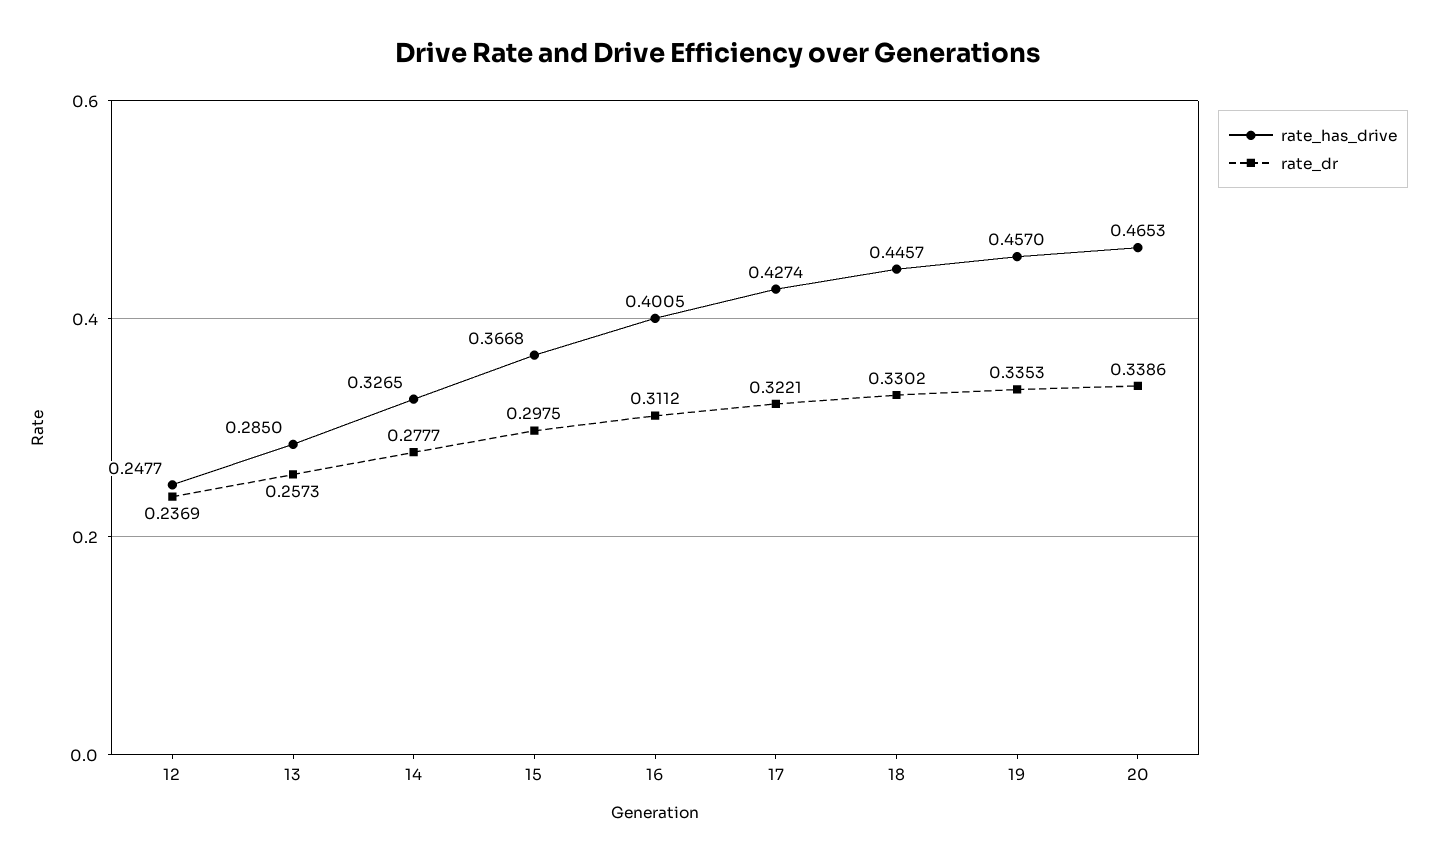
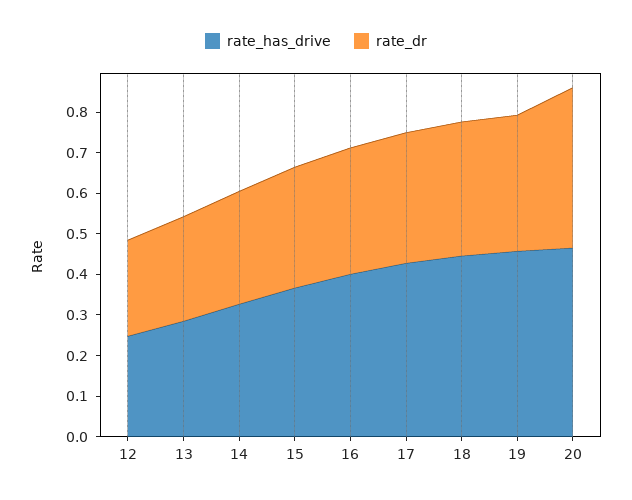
  {
    "rate_has_drive": {
      "12": 0.2477,
      "13": 0.285,
      "14": 0.3265,
      "15": 0.3668,
      "16": 0.4005,
      "17": 0.4274,
      "18": 0.4457,
      "19": 0.457,
      "20": 0.4653
    },
    "rate_dr": {
      "12": 0.2369,
      "13": 0.2573,
      "14": 0.2777,
      "15": 0.2975,
      "16": 0.3112,
      "17": 0.3221,
      "18": 0.3302,
      "19": 0.3353,
-     "20": 0.3386
+     "20": 0.4
    }
  }

